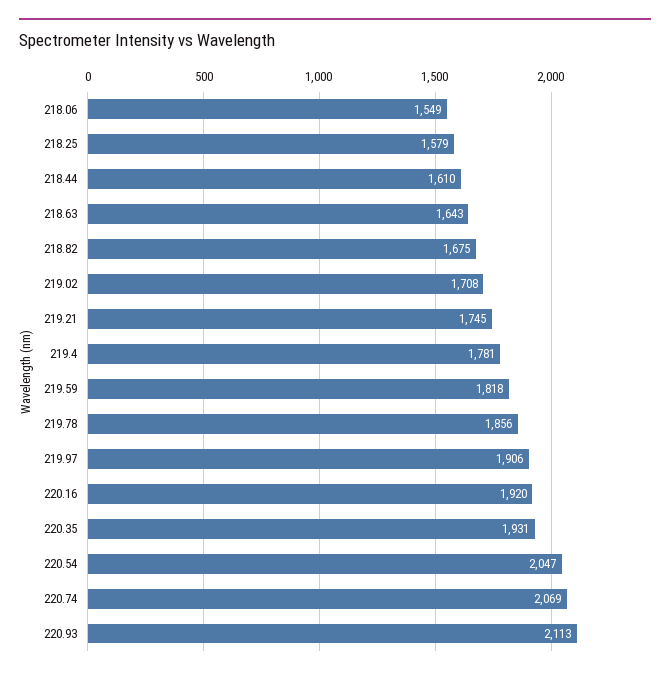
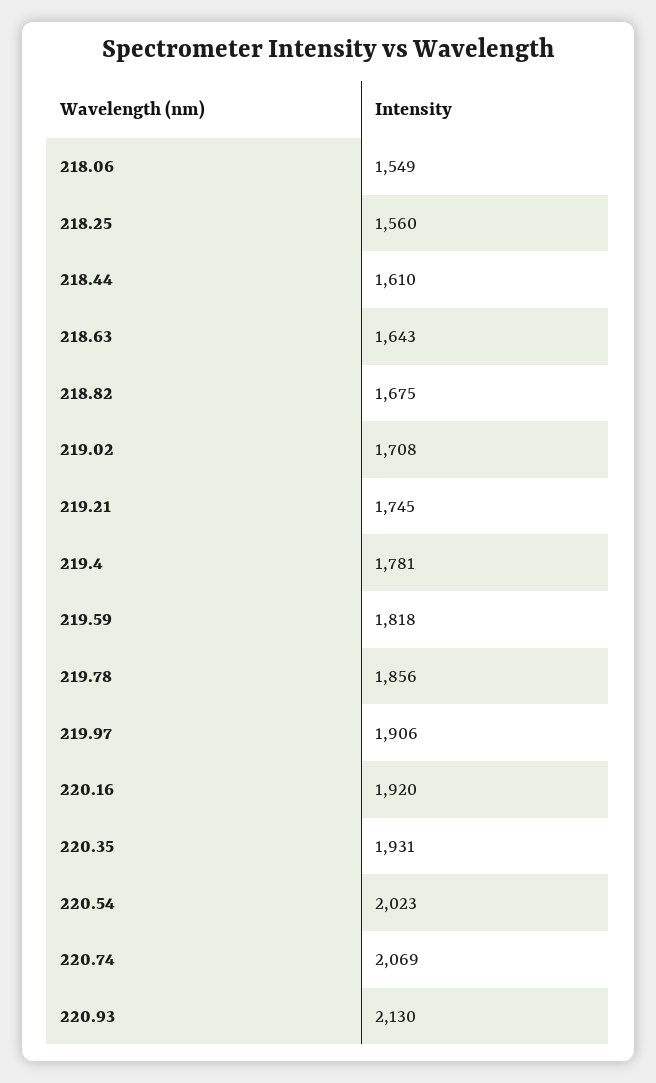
  {
    "218.06": 1549,
-   "218.25": 1579,
+   "218.25": 1560,
    "218.44": 1610,
    "218.63": 1643,
    "218.82": 1675,
    "219.02": 1708,
    "219.21": 1745,
    "219.4": 1781,
    "219.59": 1818,
    "219.78": 1856,
    "219.97": 1906,
    "220.16": 1920,
    "220.35": 1931,
-   "220.54": 2047,
+   "220.54": 2023,
    "220.74": 2069,
-   "220.93": 2113
+   "220.93": 2130
  }

